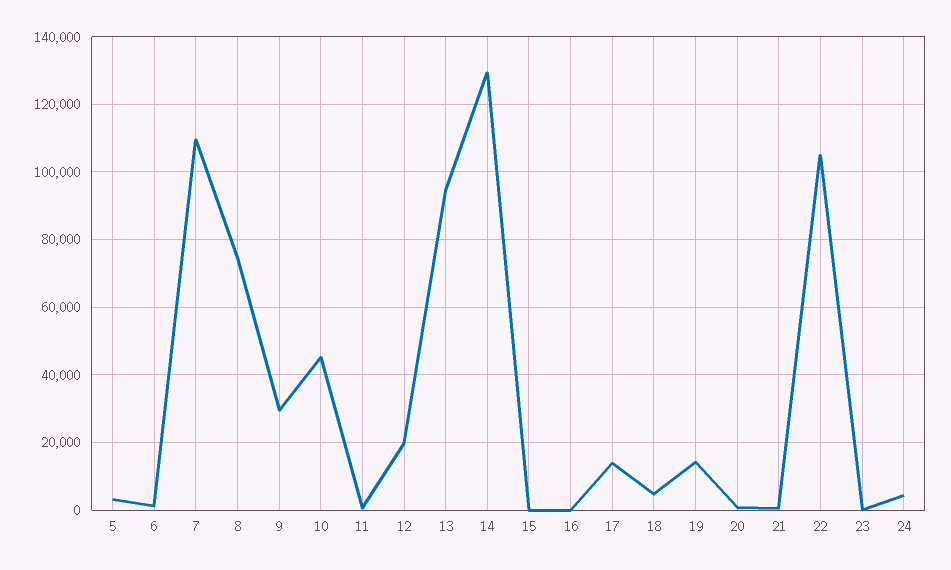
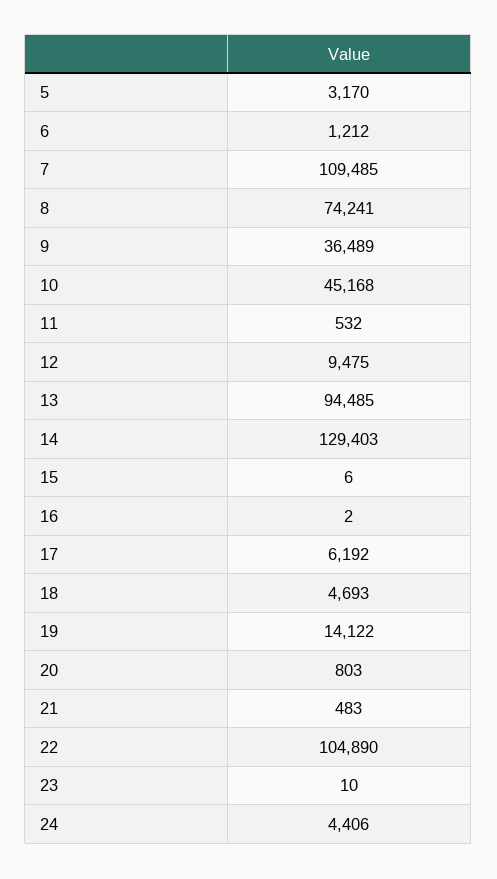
  {
    "5": 3170,
    "6": 1212,
    "7": 109485,
    "8": 74241,
-   "9": 30000,
+   "9": 36489,
    "10": 45168,
    "11": 532,
-   "12": 20000,
+   "12": 9475,
    "13": 94485,
    "14": 129403,
    "15": 6,
    "16": 2,
-   "17": 14000,
+   "17": 6192,
    "18": 4693,
    "19": 14122,
    "20": 803,
    "21": 483,
    "22": 104890,
    "23": 10,
    "24": 4406
  }

